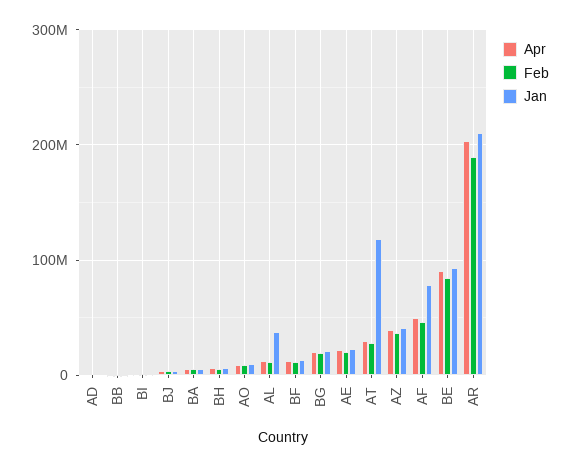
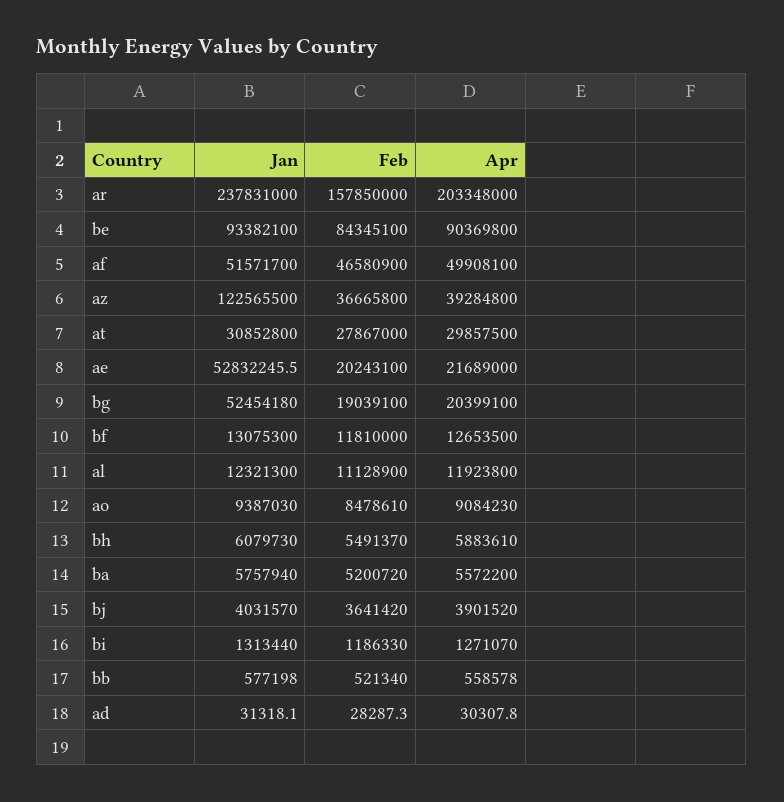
  {
    "Apr": {
      "AD": 30307.8,
      "BB": 558578,
      "BI": 1271070,
      "BJ": 3901520,
      "BA": 5572200,
      "BH": 5883610,
      "AO": 9084230,
      "AL": 11923800,
      "BF": 12653500,
      "BG": 20399100,
      "AE": 21689000,
      "AT": 29857500,
      "AZ": 39284800,
      "AF": 49908100,
      "BE": 90369800,
      "AR": 203348000
    },
    "Feb": {
      "AD": 28287.3,
      "BB": 521340,
      "BI": 1186330,
      "BJ": 3641420,
      "BA": 5200720,
      "BH": 5491370,
      "AO": 8478610,
      "AL": 11128900,
      "BF": 11810000,
      "BG": 19039100,
      "AE": 20243100,
      "AT": 27867000,
      "AZ": 36665800,
      "AF": 46580900,
      "BE": 84345100,
-     "AR": 190000000
+     "AR": 157850000
    },
    "Jan": {
      "AD": 31318.1,
      "BB": 577198,
      "BI": 1313440,
      "BJ": 4031570,
      "BA": 5757940,
      "BH": 6079730,
      "AO": 9387030,
-     "AL": 40000000,
+     "AL": 12321300,
      "BF": 13075300,
-     "BG": 20000000,
+     "BG": 52454180,
-     "AE": 20000000,
+     "AE": 52832245.5,
-     "AT": 120000000,
+     "AT": 30852800,
-     "AZ": 40000000,
+     "AZ": 122565500,
-     "AF": 80000000,
+     "AF": 51571700,
      "BE": 93382100,
-     "AR": 210000000
+     "AR": 237831000
    }
  }

